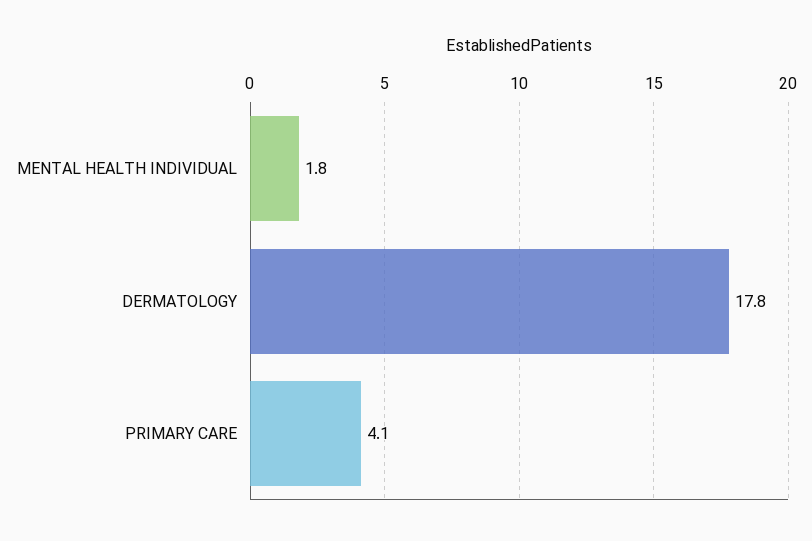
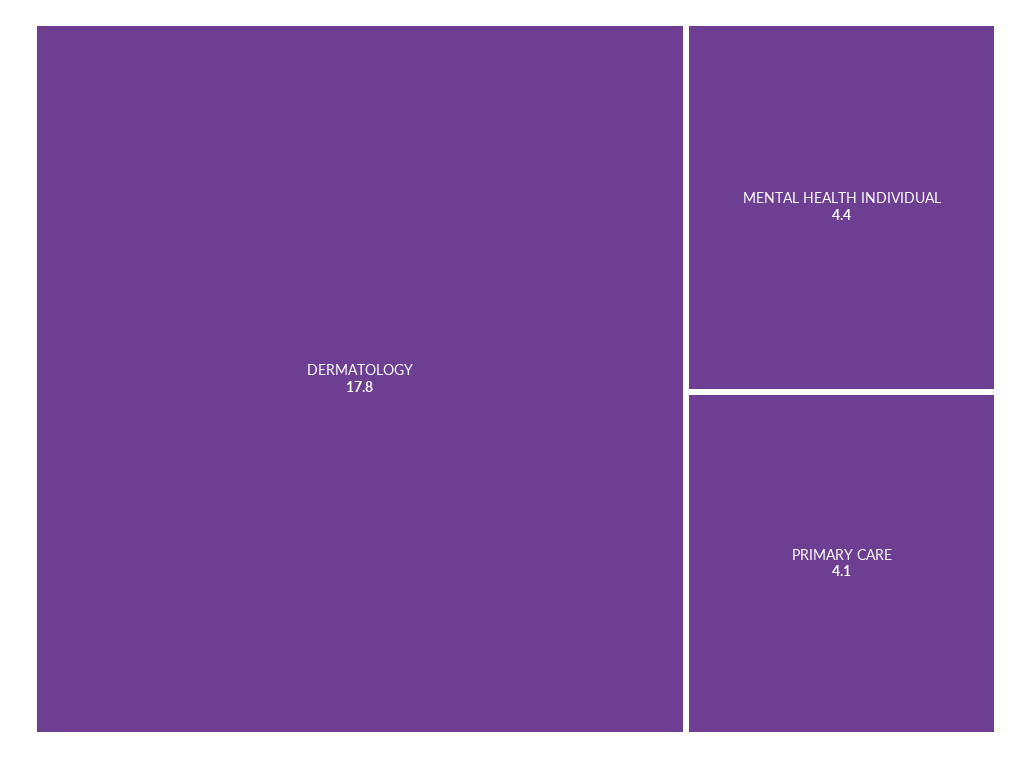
  {
-   "MENTAL HEALTH INDIVIDUAL": 1.8,
+   "MENTAL HEALTH INDIVIDUAL": 4.4,
    "DERMATOLOGY": 17.8,
    "PRIMARY CARE": 4.1
  }

